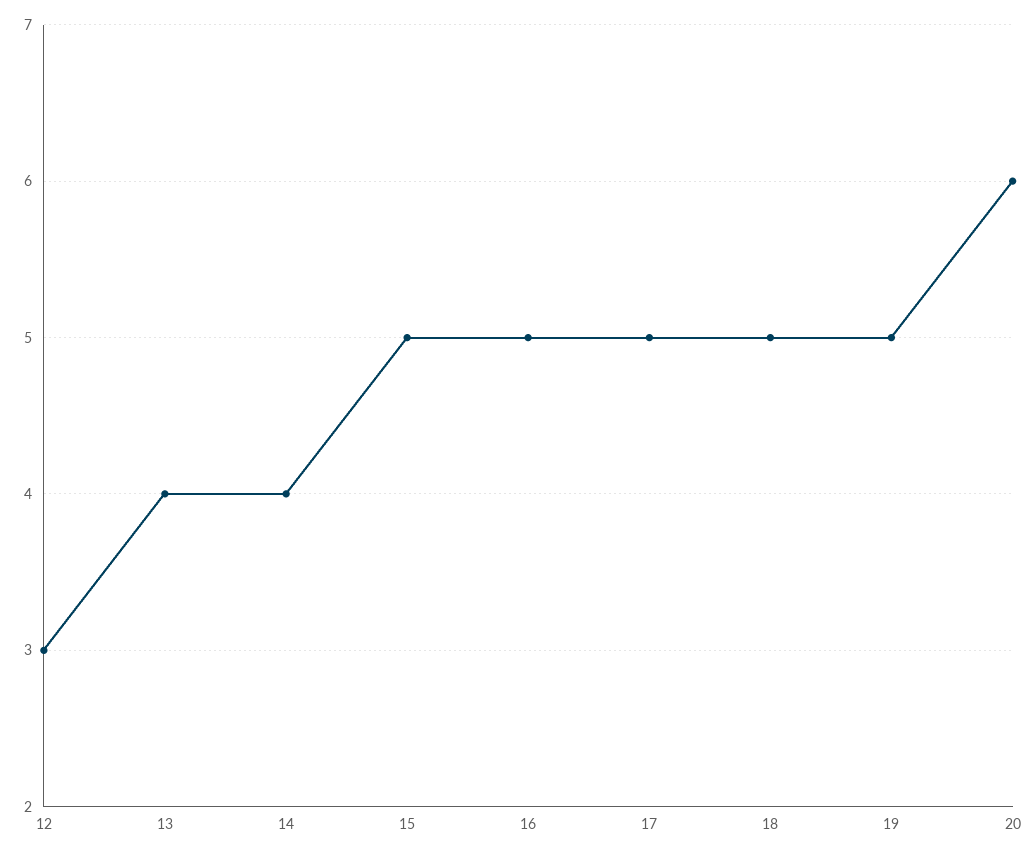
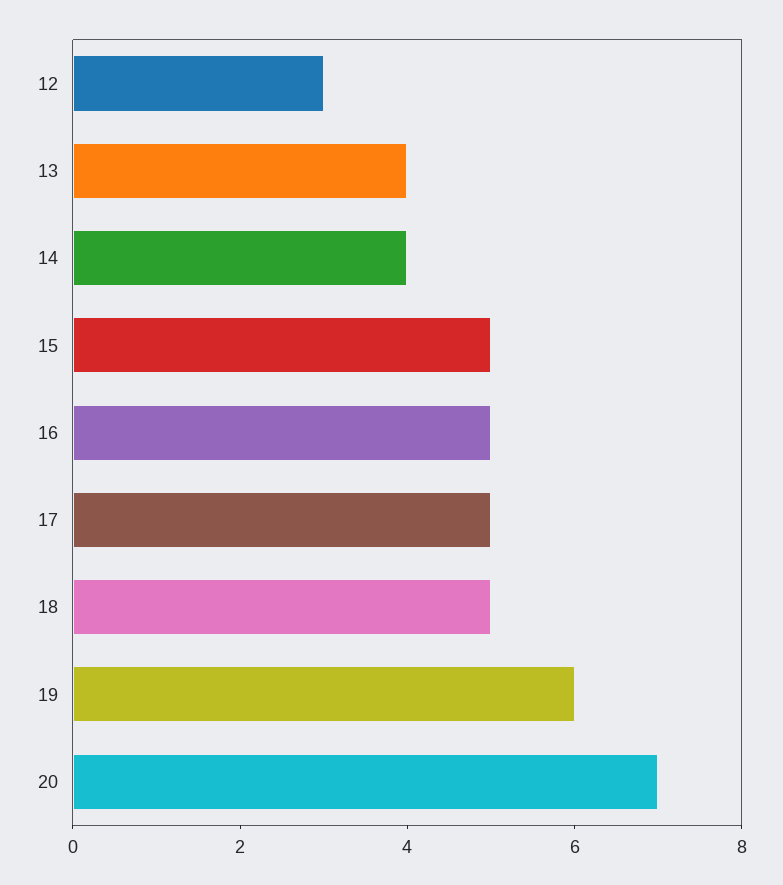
  {
    "12": 3,
    "13": 4,
    "14": 4,
    "15": 5,
    "16": 5,
    "17": 5,
    "18": 5,
-   "19": 5,
+   "19": 6,
-   "20": 6
+   "20": 7
  }

